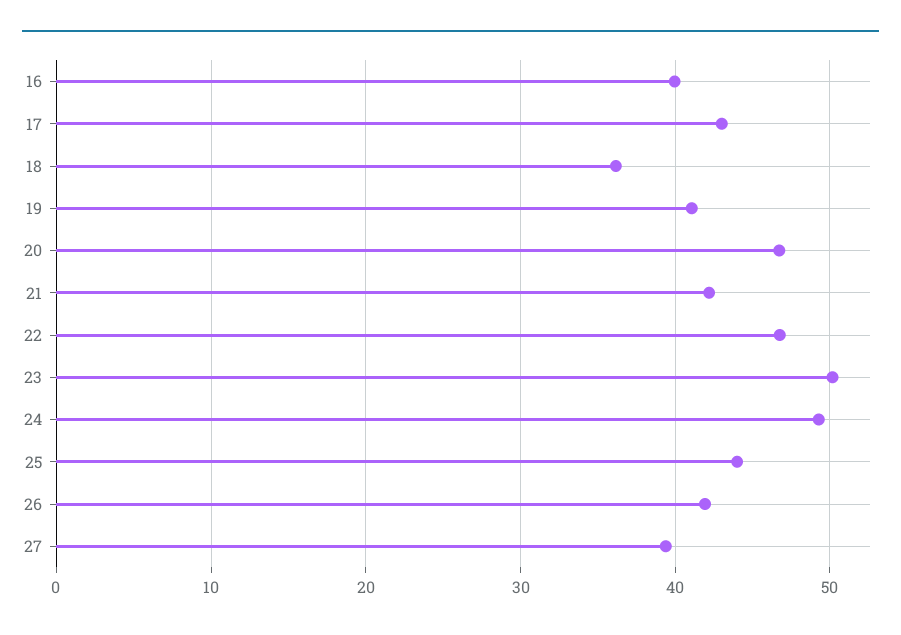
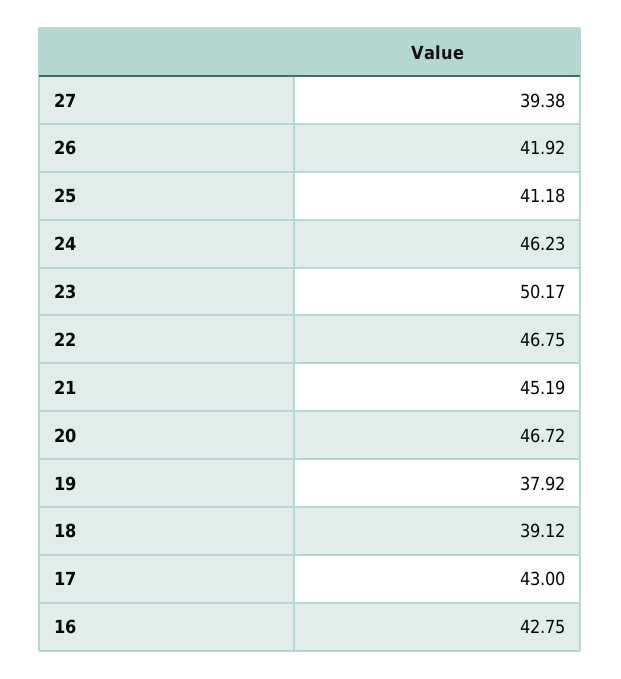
  {
-   "16": 40,
+   "16": 42.75,
    "17": 43,
-   "18": 36,
+   "18": 39.12,
-   "19": 41,
+   "19": 37.92,
    "20": 46.72,
-   "21": 42,
+   "21": 45.19,
    "22": 46.75,
    "23": 50.17,
-   "24": 49,
+   "24": 46.23,
-   "25": 44,
+   "25": 41.18,
    "26": 41.92,
    "27": 39.38
  }

